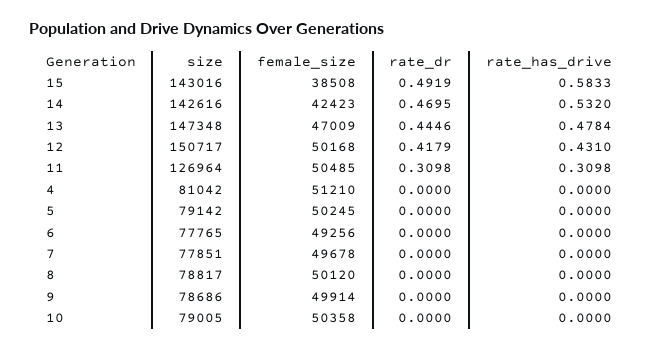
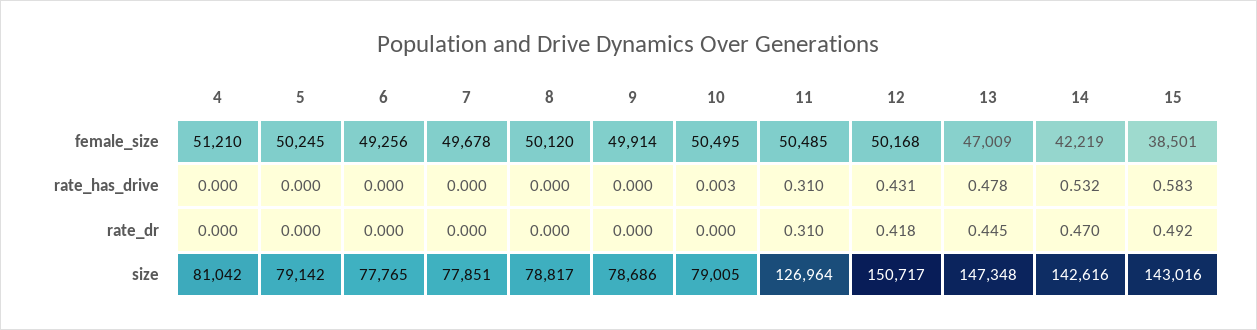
  {
    "size": {
      "15": 143016,
      "14": 142616,
      "13": 147348,
      "12": 150717,
      "11": 126964,
      "4": 81042,
      "5": 79142,
      "6": 77765,
      "7": 77851,
      "8": 78817,
      "9": 78686,
      "10": 79005
    },
    "female_size": {
-     "15": 38508,
+     "15": 38501,
-     "14": 42423,
+     "14": 42219,
      "13": 47009,
      "12": 50168,
      "11": 50485,
      "4": 51210,
      "5": 50245,
      "6": 49256,
      "7": 49678,
      "8": 50120,
      "9": 49914,
-     "10": 50358
+     "10": 50495
    },
    "rate_dr": {
      "15": 0.4919,
      "14": 0.4695,
      "13": 0.4446,
      "12": 0.4179,
      "11": 0.3098,
      "4": 0,
      "5": 0,
      "6": 0,
      "7": 0,
      "8": 0,
      "9": 0,
      "10": 0
    },
    "rate_has_drive": {
      "15": 0.5833,
      "14": 0.532,
      "13": 0.4784,
      "12": 0.431,
      "11": 0.3098,
      "4": 0,
      "5": 0,
      "6": 0,
      "7": 0,
      "8": 0,
      "9": 0,
-     "10": 0
+     "10": 0.003
    }
  }

